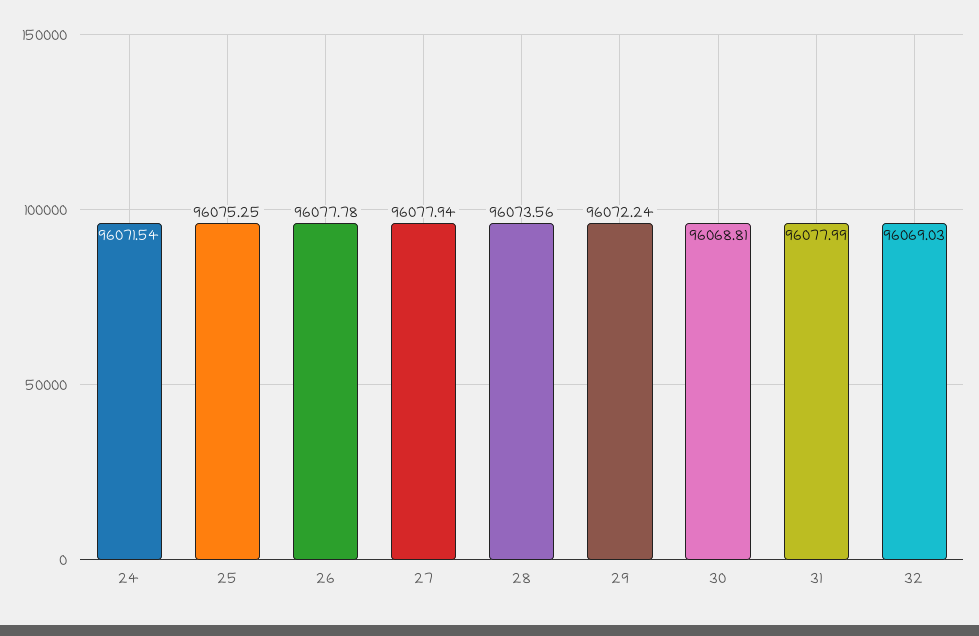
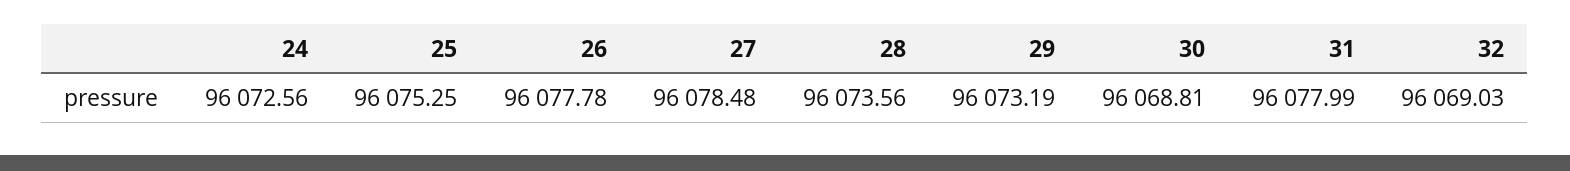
  {
-   "24": 96071.54,
+   "24": 96072.56,
    "25": 96075.25,
    "26": 96077.78,
-   "27": 96077.94,
+   "27": 96078.48,
    "28": 96073.56,
-   "29": 96072.24,
+   "29": 96073.19,
    "30": 96068.81,
    "31": 96077.99,
    "32": 96069.03
  }

